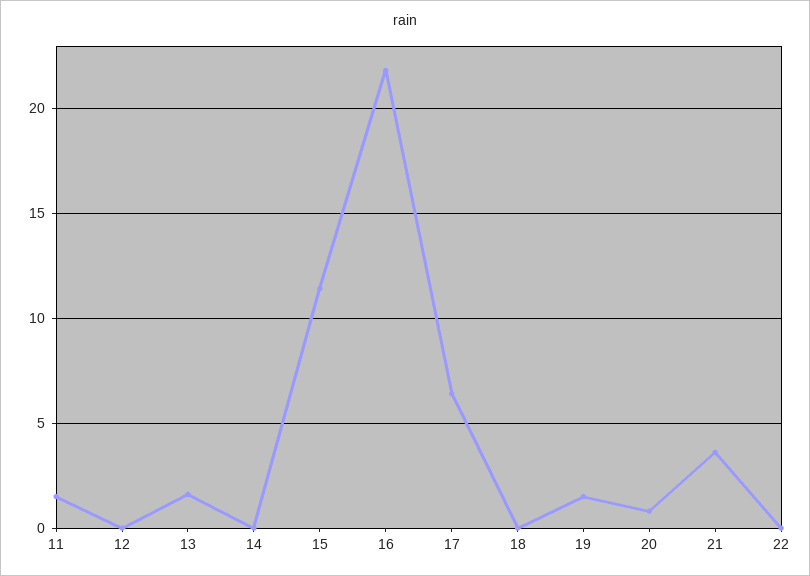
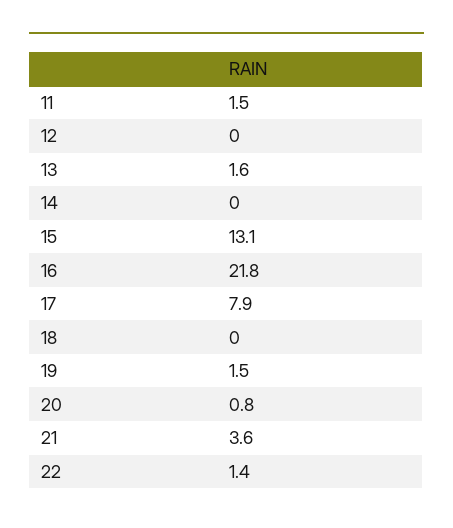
  {
    "11": 1.5,
    "12": 0,
    "13": 1.6,
    "14": 0,
-   "15": 11.5,
+   "15": 13.1,
    "16": 21.8,
-   "17": 6.5,
+   "17": 7.9,
    "18": 0,
    "19": 1.5,
    "20": 0.8,
    "21": 3.6,
-   "22": 0
+   "22": 1.4
  }

